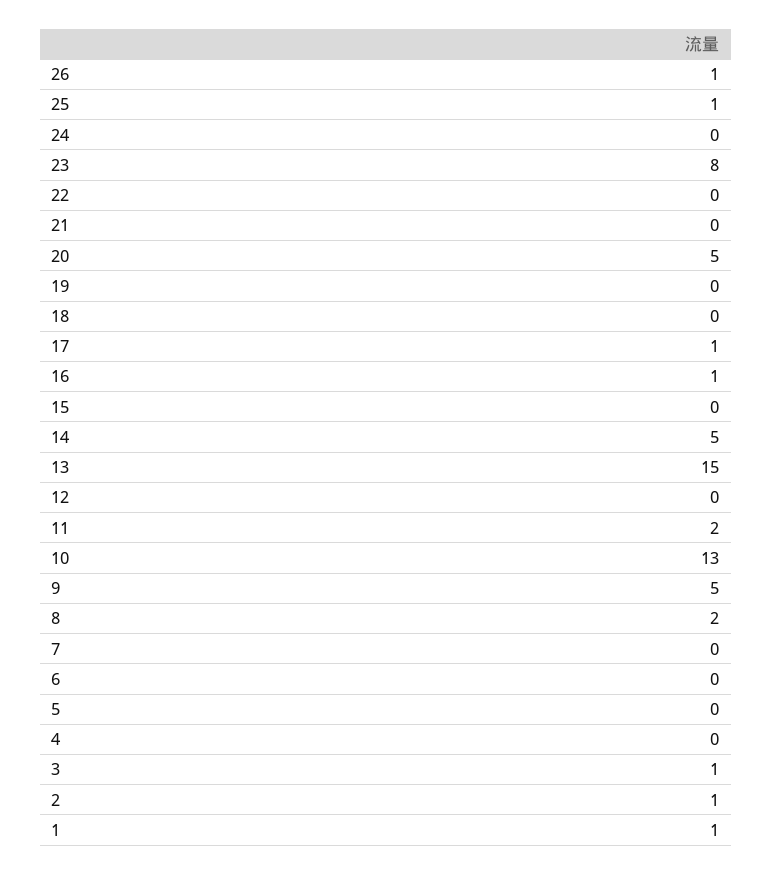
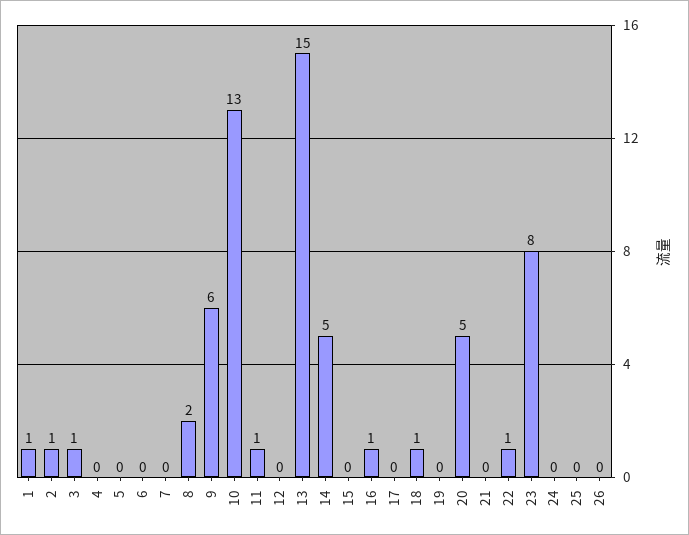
  {
-   "26": 1,
+   "26": 0,
-   "25": 1,
+   "25": 0,
    "24": 0,
    "23": 8,
-   "22": 0,
+   "22": 1,
    "21": 0,
    "20": 5,
    "19": 0,
-   "18": 0,
+   "18": 1,
-   "17": 1,
+   "17": 0,
    "16": 1,
    "15": 0,
    "14": 5,
    "13": 15,
    "12": 0,
-   "11": 2,
+   "11": 1,
    "10": 13,
-   "9": 5,
+   "9": 6,
    "8": 2,
    "7": 0,
    "6": 0,
    "5": 0,
    "4": 0,
    "3": 1,
    "2": 1,
    "1": 1
  }

